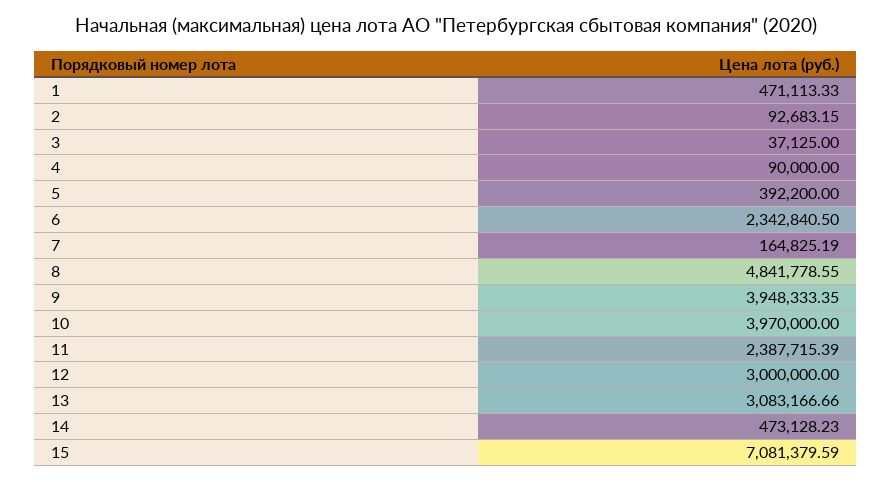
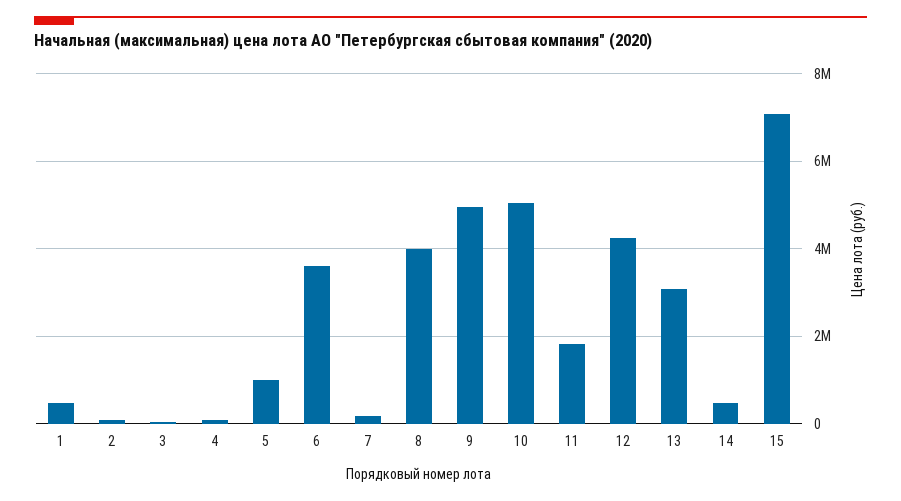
  {
    "1": 471113.33,
    "2": 92683.15,
    "3": 37125,
    "4": 90000,
-   "5": 392200,
+   "5": 1000000,
-   "6": 2342840.5,
+   "6": 3600000,
    "7": 164825.19,
-   "8": 4841778.55,
+   "8": 4000000,
-   "9": 3948333.35,
+   "9": 5000000,
-   "10": 3970000,
+   "10": 5000000,
-   "11": 2387715.39,
+   "11": 1800000,
-   "12": 3000000,
+   "12": 4200000,
    "13": 3083166.66,
    "14": 473128.23,
    "15": 7081379.59
  }

